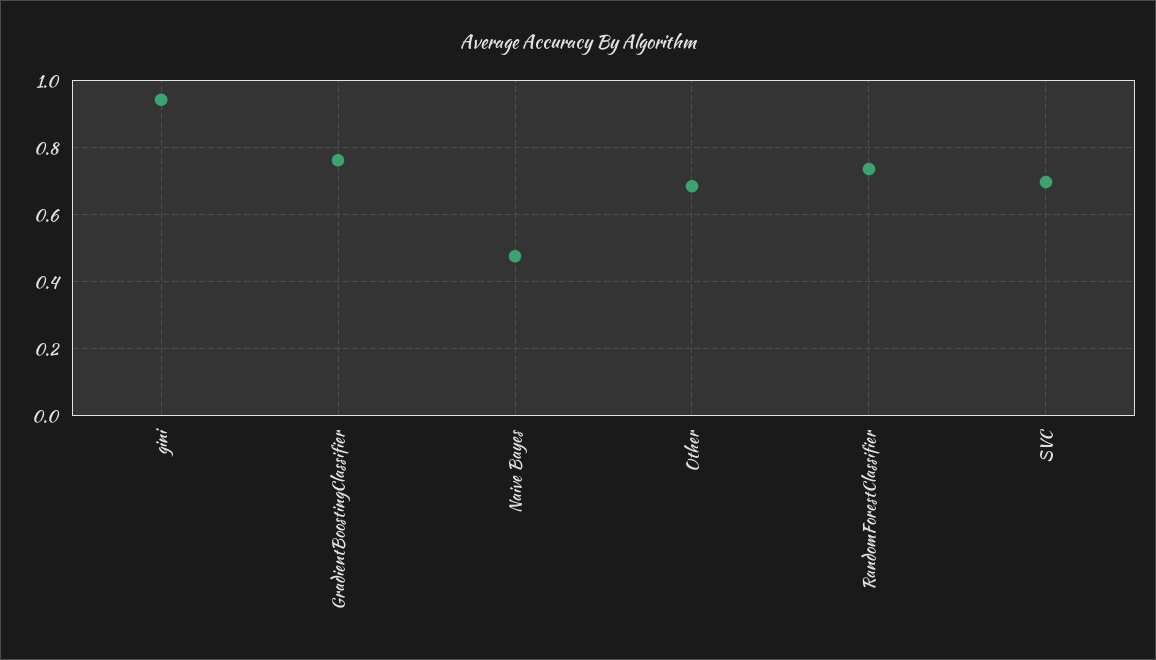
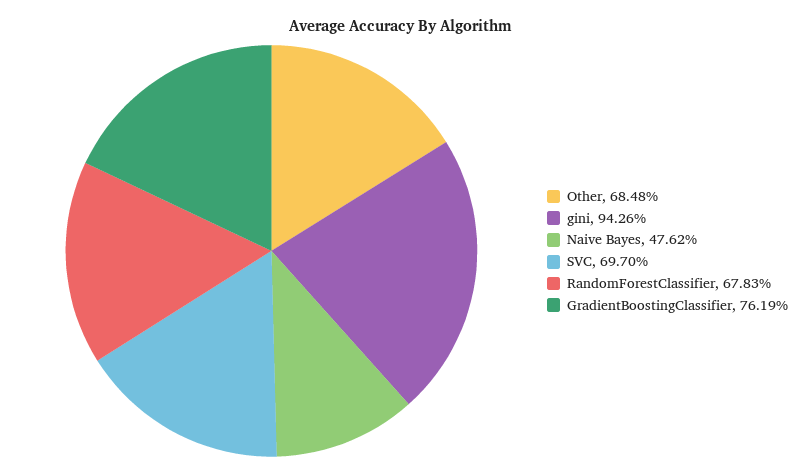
  {
    "gini": 0.9426,
    "GradientBoostingClassifier": 0.7619,
    "Naive Bayes": 0.4762,
    "Other": 0.6848,
-   "RandomForestClassifier": 0.74,
+   "RandomForestClassifier": 0.6783,
    "SVC": 0.697
  }

